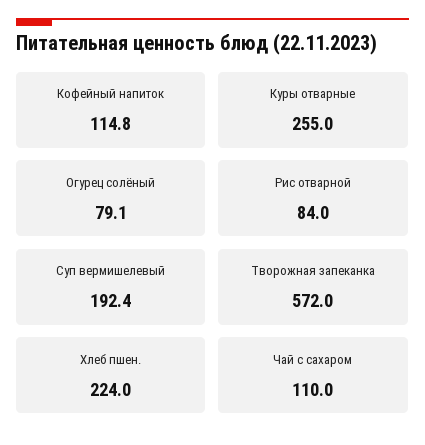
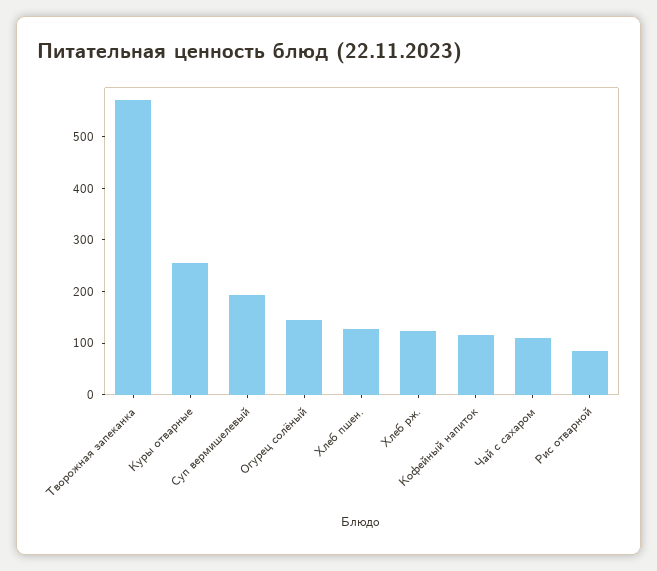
  {
    "Кофейный напиток": 114.8,
    "Куры отварные": 255,
-   "Огурец солёный": 79.1,
+   "Огурец солёный": 140,
    "Рис отварной": 84,
    "Суп вермишелевый": 192.4,
    "Творожная запеканка": 572,
-   "Хлеб пшен.": 224,
+   "Хлеб пшен.": 120,
-   "Чай с сахаром": 110
+   "Чай с сахаром": 110,
+   "Хлеб рж.": 120
  }

